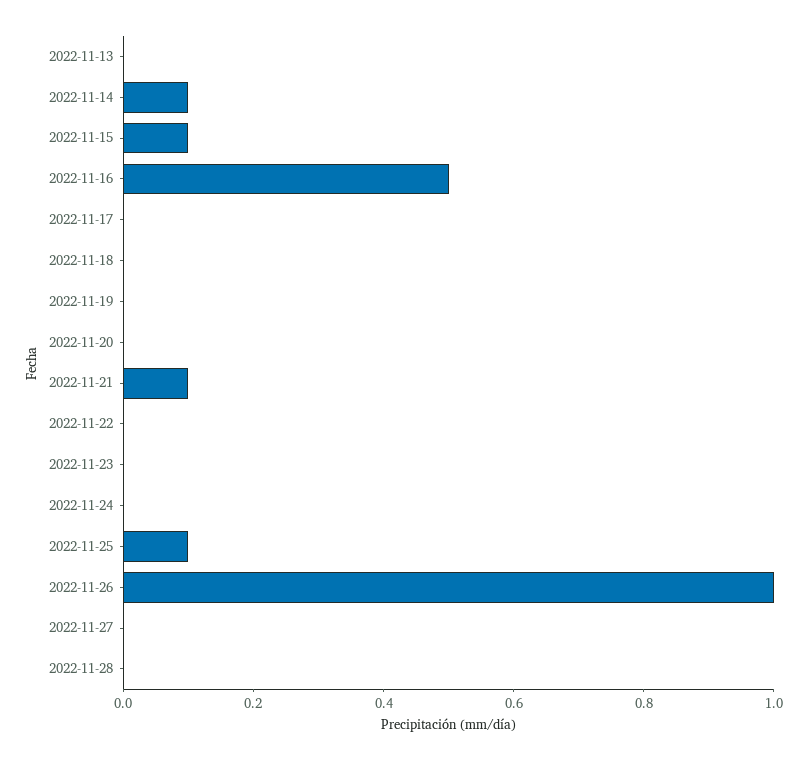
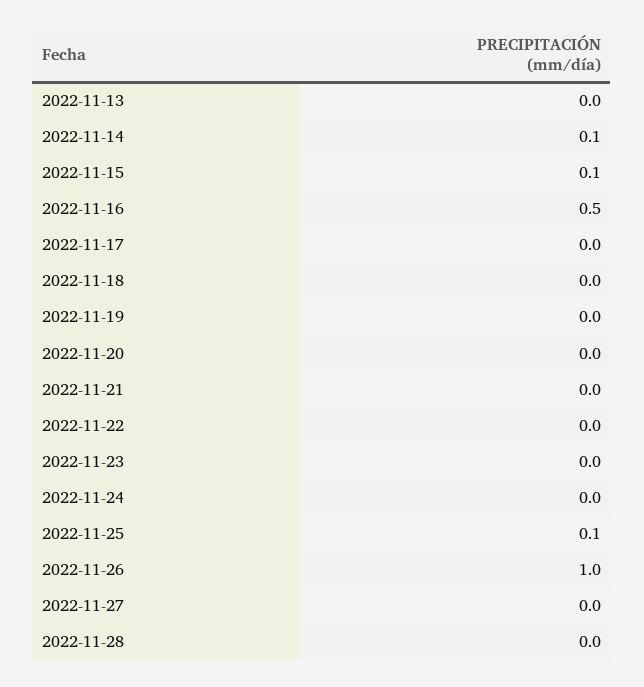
  {
    "2022-11-13": 0,
    "2022-11-14": 0.1,
    "2022-11-15": 0.1,
    "2022-11-16": 0.5,
    "2022-11-17": 0,
    "2022-11-18": 0,
    "2022-11-19": 0,
    "2022-11-20": 0,
-   "2022-11-21": 0.1,
+   "2022-11-21": 0,
    "2022-11-22": 0,
    "2022-11-23": 0,
    "2022-11-24": 0,
    "2022-11-25": 0.1,
    "2022-11-26": 1,
    "2022-11-27": 0,
    "2022-11-28": 0
  }

